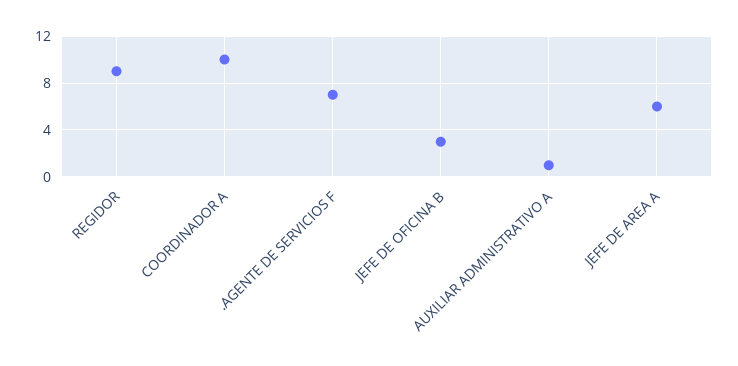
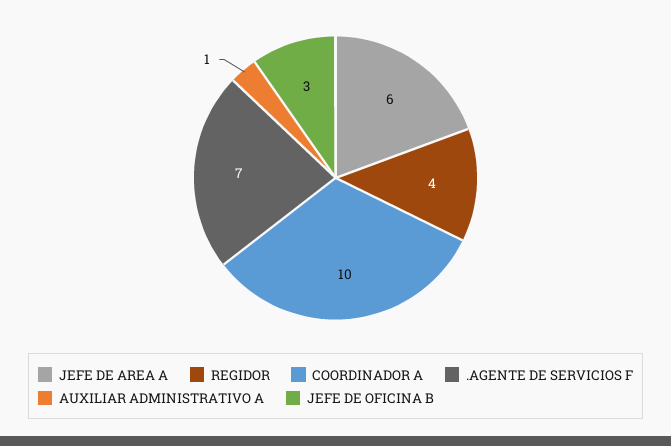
  {
-   "REGIDOR": 9,
+   "REGIDOR": 4,
    "COORDINADOR A": 10,
    ".AGENTE DE SERVICIOS F": 7,
    "JEFE DE OFICINA B": 3,
    "AUXILIAR ADMINISTRATIVO A": 1,
    "JEFE DE AREA A": 6
  }

